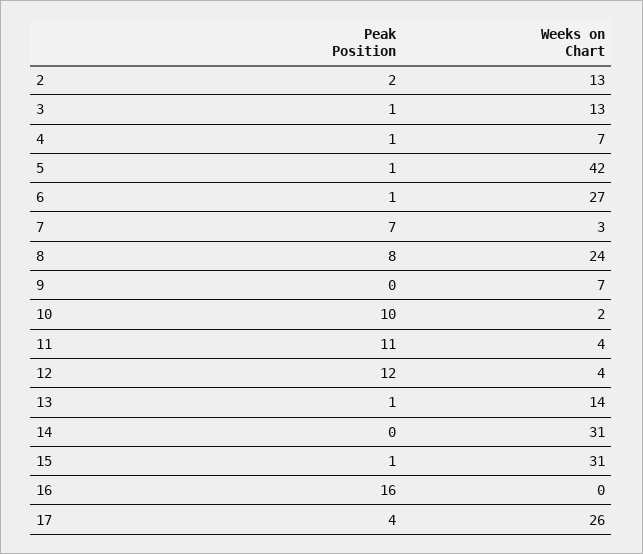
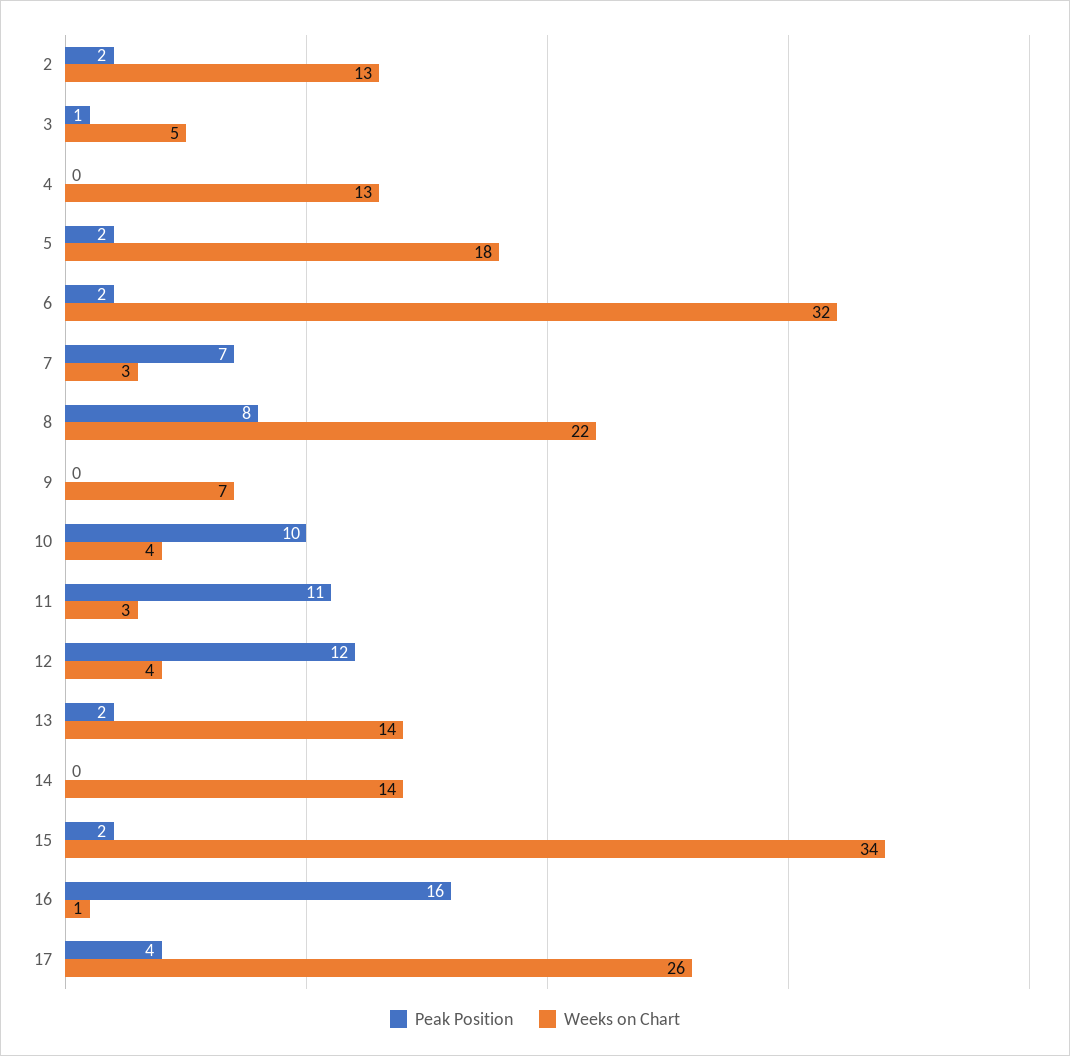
  {
    "Peak Position": {
      "2": 2,
      "3": 1,
-     "4": 1,
+     "4": 0,
-     "5": 1,
+     "5": 2,
-     "6": 1,
+     "6": 2,
      "7": 7,
      "8": 8,
      "9": 0,
      "10": 10,
      "11": 11,
      "12": 12,
-     "13": 1,
+     "13": 2,
      "14": 0,
-     "15": 1,
+     "15": 2,
      "16": 16,
      "17": 4
    },
    "Weeks on Chart": {
      "2": 13,
-     "3": 13,
+     "3": 5,
-     "4": 7,
+     "4": 13,
-     "5": 42,
+     "5": 18,
-     "6": 27,
+     "6": 32,
      "7": 3,
-     "8": 24,
+     "8": 22,
      "9": 7,
-     "10": 2,
+     "10": 4,
-     "11": 4,
+     "11": 3,
      "12": 4,
      "13": 14,
-     "14": 31,
+     "14": 14,
-     "15": 31,
+     "15": 34,
-     "16": 0,
+     "16": 1,
      "17": 26
    }
  }

